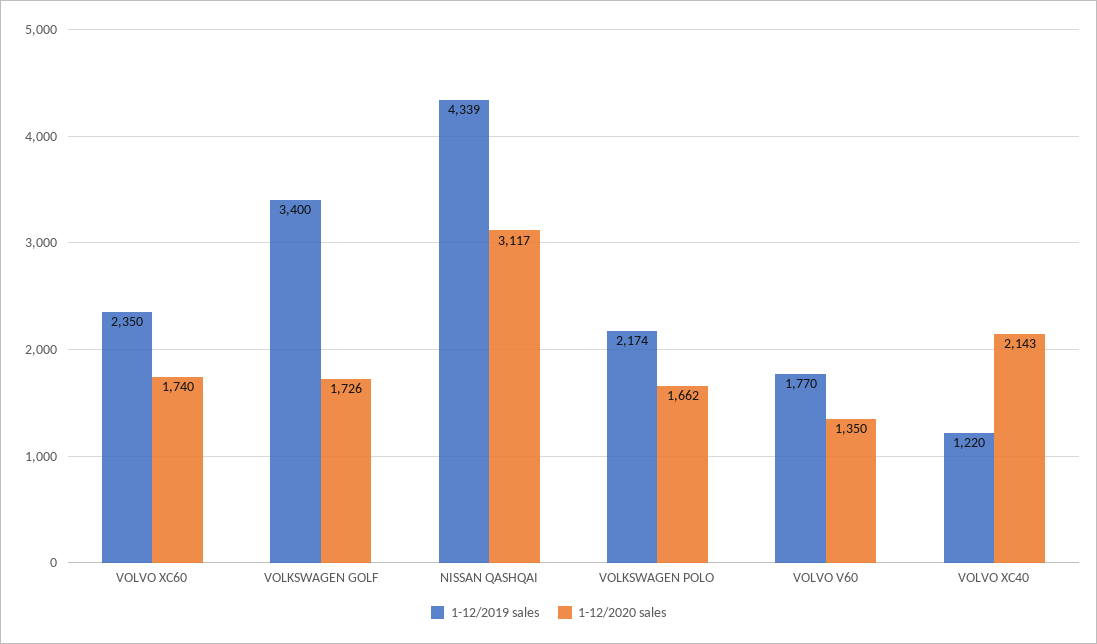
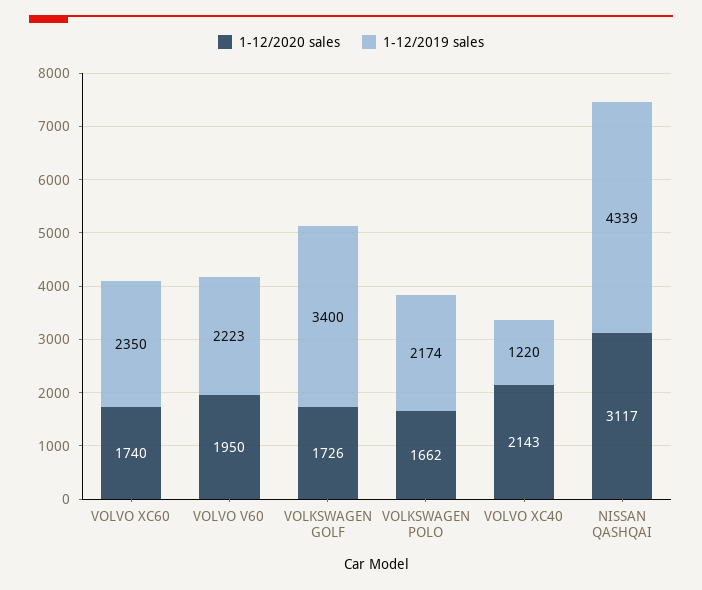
  {
    "1-12/2019 sales": {
      "VOLVO XC60": 2350,
      "VOLKSWAGEN GOLF": 3400,
      "NISSAN QASHQAI": 4339,
      "VOLKSWAGEN POLO": 2174,
-     "VOLVO V60": 1770,
+     "VOLVO V60": 2223,
      "VOLVO XC40": 1220
    },
    "1-12/2020 sales": {
      "VOLVO XC60": 1740,
      "VOLKSWAGEN GOLF": 1726,
      "NISSAN QASHQAI": 3117,
      "VOLKSWAGEN POLO": 1662,
-     "VOLVO V60": 1350,
+     "VOLVO V60": 1950,
      "VOLVO XC40": 2143
    }
  }

